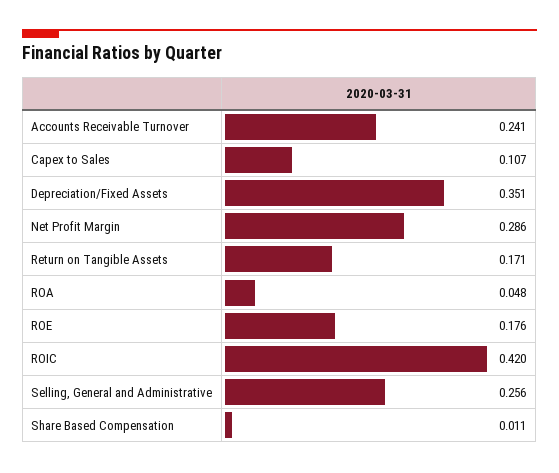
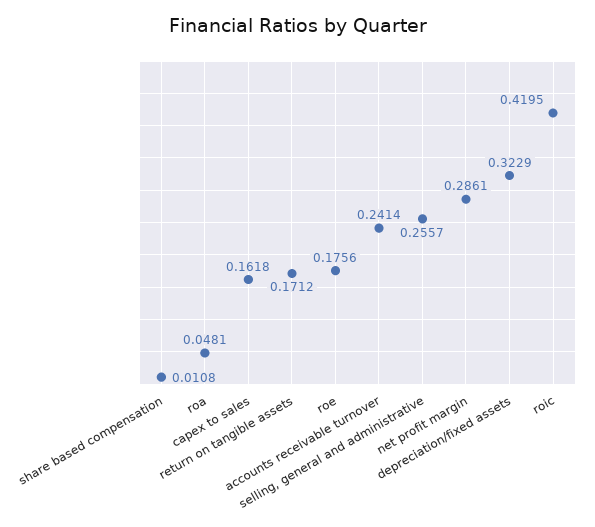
  {
    "Accounts Receivable Turnover": 0.2414,
-   "Capex to Sales": 0.107,
+   "Capex to Sales": 0.1618,
-   "Depreciation/Fixed Assets": 0.351,
+   "Depreciation/Fixed Assets": 0.3229,
    "Net Profit Margin": 0.2861,
    "Return on Tangible Assets": 0.1712,
    "ROA": 0.0481,
    "ROE": 0.1756,
    "ROIC": 0.4195,
    "Selling, General and Administrative": 0.2557,
    "Share Based Compensation": 0.0108
  }

